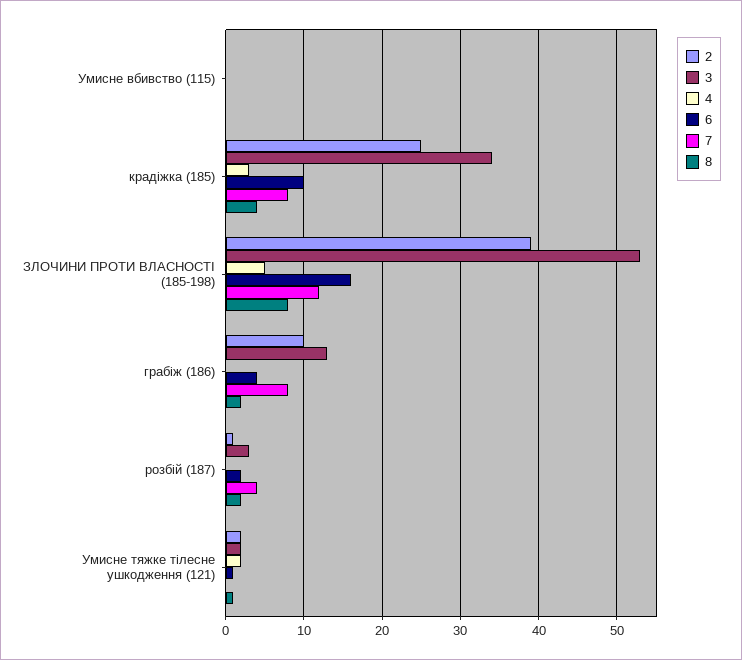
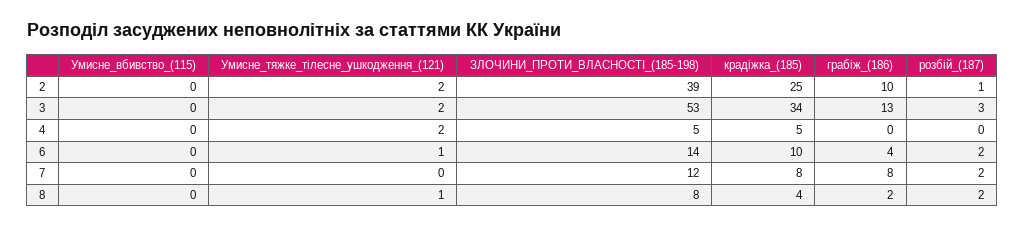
  {
    "2": {
      "Умисне вбивство (115)": 0,
      "крадіжка (185)": 25,
      "ЗЛОЧИНИ ПРОТИ ВЛАСНОСТІ (185-198)": 39,
      "грабіж (186)": 10,
      "розбій (187)": 1,
      "Умисне тяжке тілесне ушкодження (121)": 2
    },
    "3": {
      "Умисне вбивство (115)": 0,
      "крадіжка (185)": 34,
      "ЗЛОЧИНИ ПРОТИ ВЛАСНОСТІ (185-198)": 53,
      "грабіж (186)": 13,
      "розбій (187)": 3,
      "Умисне тяжке тілесне ушкодження (121)": 2
    },
    "4": {
      "Умисне вбивство (115)": 0,
-     "крадіжка (185)": 3,
+     "крадіжка (185)": 5,
      "ЗЛОЧИНИ ПРОТИ ВЛАСНОСТІ (185-198)": 5,
      "грабіж (186)": 0,
      "розбій (187)": 0,
      "Умисне тяжке тілесне ушкодження (121)": 2
    },
    "6": {
      "Умисне вбивство (115)": 0,
      "крадіжка (185)": 10,
-     "ЗЛОЧИНИ ПРОТИ ВЛАСНОСТІ (185-198)": 16,
+     "ЗЛОЧИНИ ПРОТИ ВЛАСНОСТІ (185-198)": 14,
      "грабіж (186)": 4,
      "розбій (187)": 2,
      "Умисне тяжке тілесне ушкодження (121)": 1
    },
    "7": {
      "Умисне вбивство (115)": 0,
      "крадіжка (185)": 8,
      "ЗЛОЧИНИ ПРОТИ ВЛАСНОСТІ (185-198)": 12,
      "грабіж (186)": 8,
-     "розбій (187)": 4,
+     "розбій (187)": 2,
      "Умисне тяжке тілесне ушкодження (121)": 0
    },
    "8": {
      "Умисне вбивство (115)": 0,
      "крадіжка (185)": 4,
      "ЗЛОЧИНИ ПРОТИ ВЛАСНОСТІ (185-198)": 8,
      "грабіж (186)": 2,
      "розбій (187)": 2,
      "Умисне тяжке тілесне ушкодження (121)": 1
    }
  }

